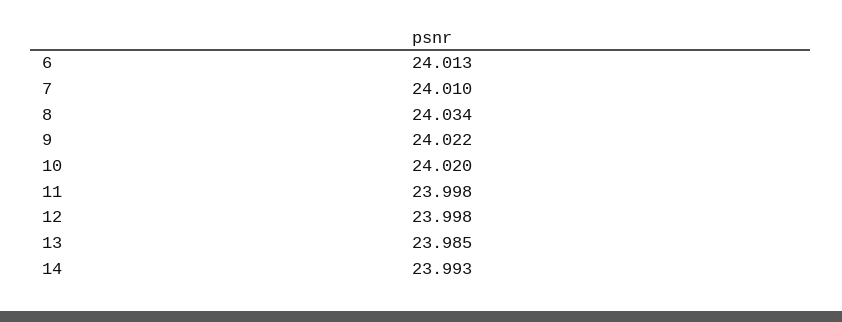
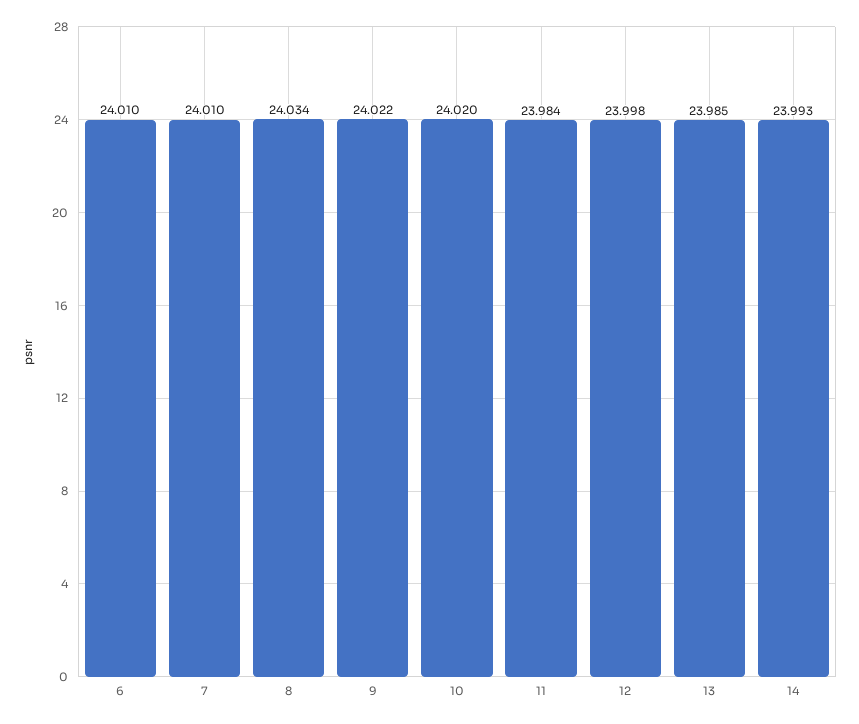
  {
-   "6": 24.013,
+   "6": 24.01,
    "7": 24.01,
    "8": 24.034,
    "9": 24.022,
    "10": 24.02,
-   "11": 23.998,
+   "11": 23.984,
    "12": 23.998,
    "13": 23.985,
    "14": 23.993
  }

